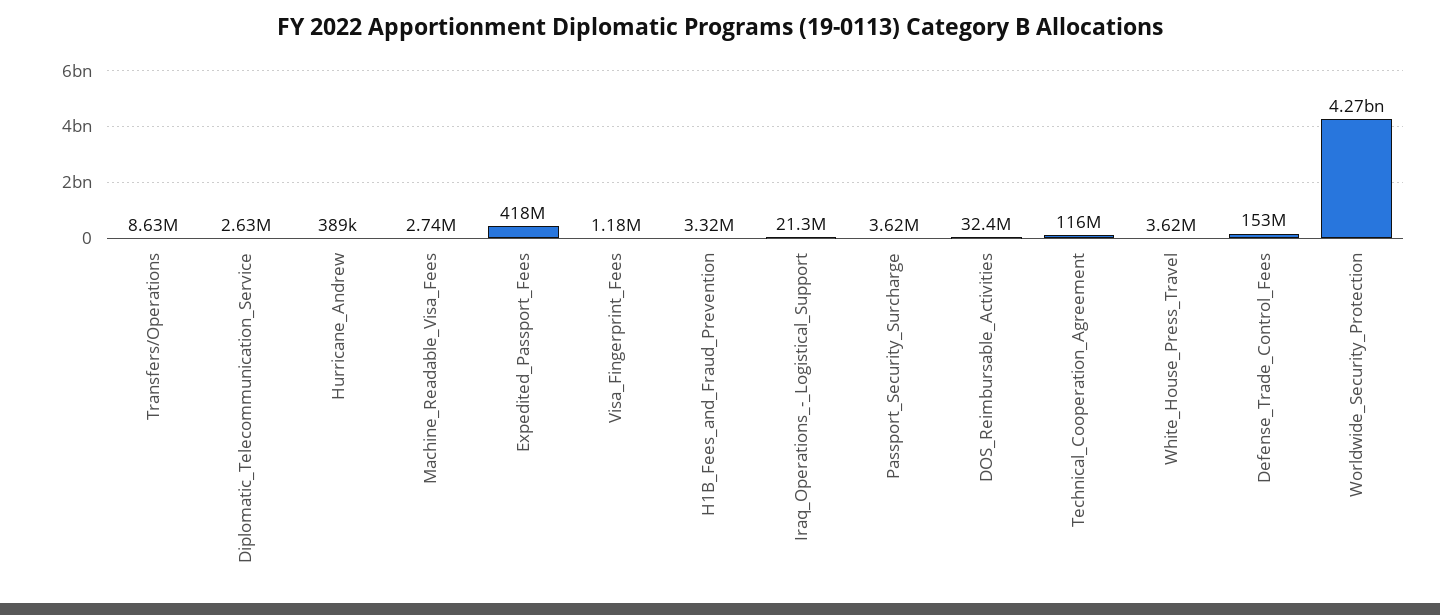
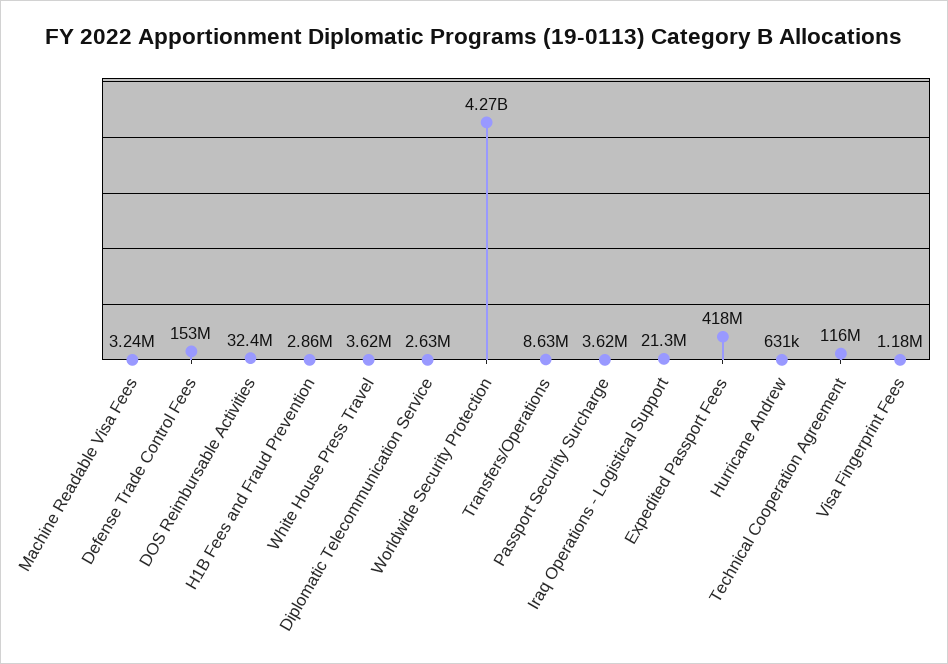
  {
    "Transfers/Operations": 8630000,
    "Diplomatic_Telecommunication_Service": 2630000,
-   "Hurricane_Andrew": 389000,
+   "Hurricane_Andrew": 631000,
-   "Machine_Readable_Visa_Fees": 2740000,
+   "Machine_Readable_Visa_Fees": 3240000,
    "Expedited_Passport_Fees": 418000000,
    "Visa_Fingerprint_Fees": 1180000,
-   "H1B_Fees_and_Fraud_Prevention": 3320000,
+   "H1B_Fees_and_Fraud_Prevention": 2860000,
    "Iraq_Operations_-_Logistical_Support": 21300000,
    "Passport_Security_Surcharge": 3620000,
    "DOS_Reimbursable_Activities": 32400000,
    "Technical_Cooperation_Agreement": 116000000,
    "White_House_Press_Travel": 3620000,
    "Defense_Trade_Control_Fees": 153000000,
    "Worldwide_Security_Protection": 4270000000
  }

